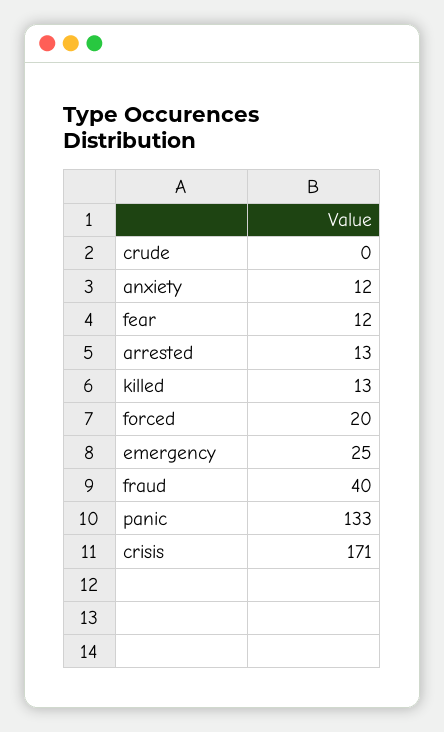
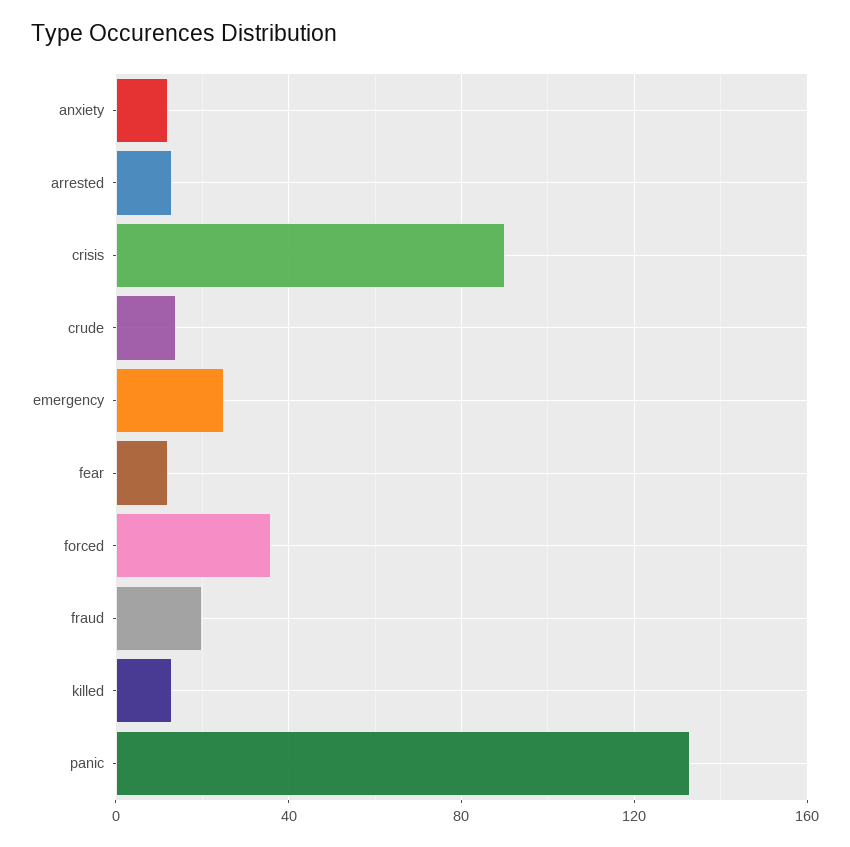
  {
-   "crude": 0,
+   "crude": 15,
    "anxiety": 12,
    "fear": 12,
    "arrested": 13,
    "killed": 13,
-   "forced": 20,
+   "forced": 35,
    "emergency": 25,
-   "fraud": 40,
+   "fraud": 20,
    "panic": 133,
-   "crisis": 171
+   "crisis": 90
  }

